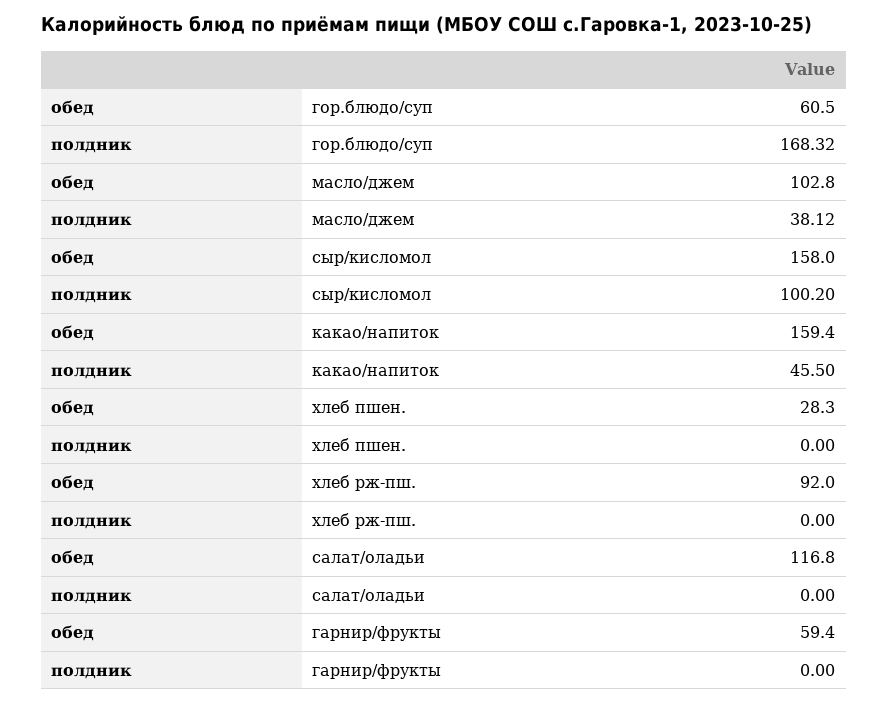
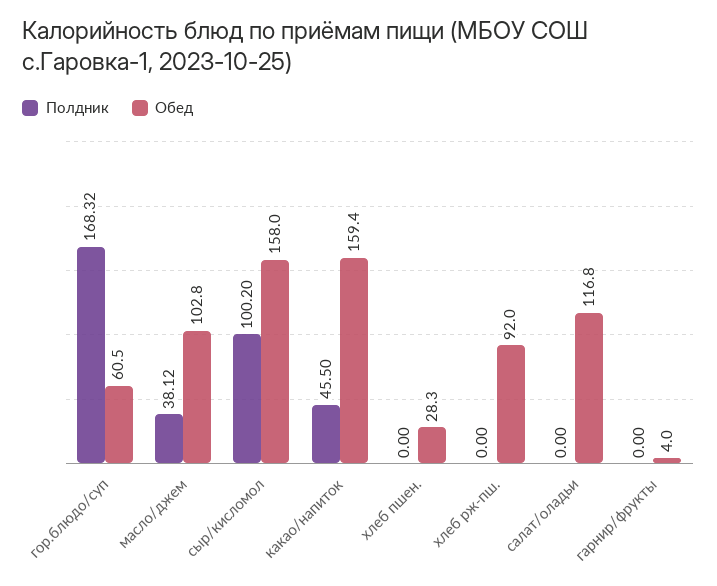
  {
    "обед": {
      "гор.блюдо/суп": 60.5,
      "масло/джем": 102.8,
      "сыр/кисломол": 158,
      "какао/напиток": 159.4,
      "хлеб пшен.": 28.3,
      "хлеб рж-пш.": 92,
      "салат/оладьи": 116.8,
-     "гарнир/фрукты": 59.4
+     "гарнир/фрукты": 4
    },
    "полдник": {
      "гор.блюдо/суп": 168.32,
      "масло/джем": 38.12,
      "сыр/кисломол": 100.2,
      "какао/напиток": 45.5,
      "хлеб пшен.": 0,
      "хлеб рж-пш.": 0,
      "салат/оладьи": 0,
      "гарнир/фрукты": 0
    }
  }

